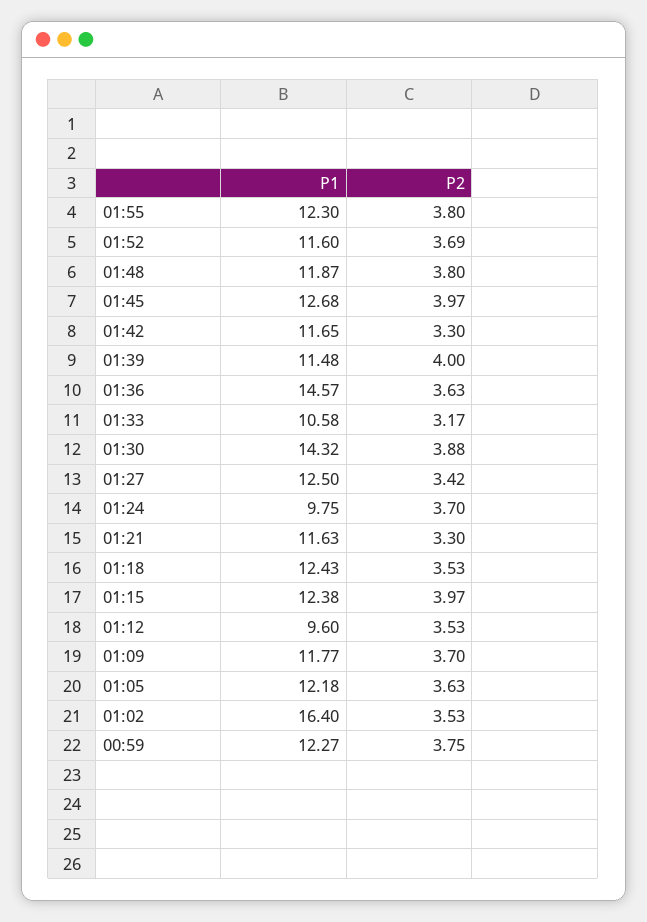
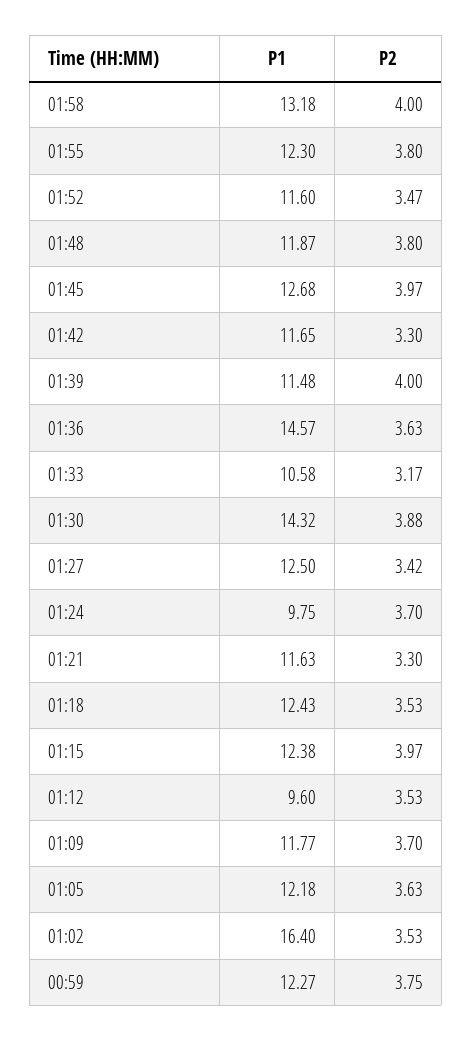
  {
    "P1": {
      "01:55": 12.3,
      "01:52": 11.6,
      "01:48": 11.87,
      "01:45": 12.68,
      "01:42": 11.65,
      "01:39": 11.48,
      "01:36": 14.57,
      "01:33": 10.58,
      "01:30": 14.32,
      "01:27": 12.5,
      "01:24": 9.75,
      "01:21": 11.63,
      "01:18": 12.43,
      "01:15": 12.38,
      "01:12": 9.6,
      "01:09": 11.77,
      "01:05": 12.18,
      "01:02": 16.4,
-     "00:59": 12.27
+     "00:59": 12.27,
+     "01:58": 13.18
    },
    "P2": {
      "01:55": 3.8,
-     "01:52": 3.69,
+     "01:52": 3.47,
      "01:48": 3.8,
      "01:45": 3.97,
      "01:42": 3.3,
      "01:39": 4,
      "01:36": 3.63,
      "01:33": 3.17,
      "01:30": 3.88,
      "01:27": 3.42,
      "01:24": 3.7,
      "01:21": 3.3,
      "01:18": 3.53,
      "01:15": 3.97,
      "01:12": 3.53,
      "01:09": 3.7,
      "01:05": 3.63,
      "01:02": 3.53,
-     "00:59": 3.75
+     "00:59": 3.75,
+     "01:58": 4
    }
  }

